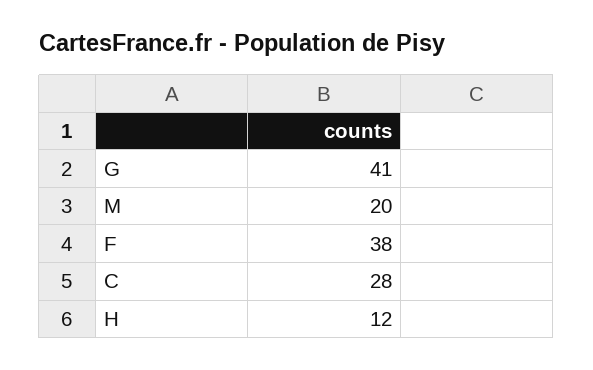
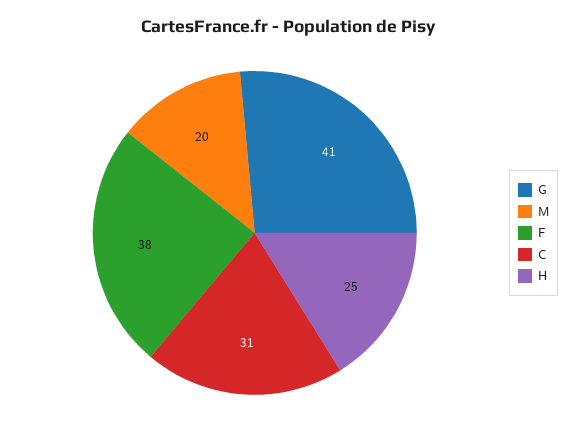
  {
    "G": 41,
    "M": 20,
    "F": 38,
-   "C": 28,
+   "C": 31,
-   "H": 12
+   "H": 25
  }

